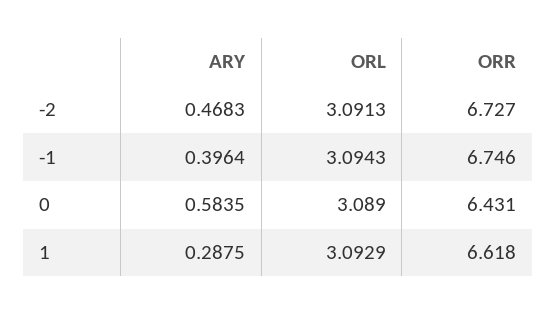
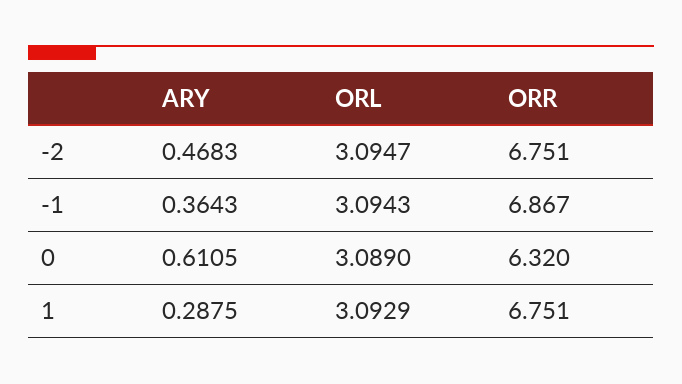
  {
    "ARY": {
      "-2": 0.4683,
-     "-1": 0.3964,
+     "-1": 0.3643,
-     "0": 0.5835,
+     "0": 0.6105,
      "1": 0.2875
    },
    "ORL": {
-     "-2": 3.0913,
+     "-2": 3.0947,
      "-1": 3.0943,
      "0": 3.089,
      "1": 3.0929
    },
    "ORR": {
-     "-2": 6.727,
+     "-2": 6.751,
-     "-1": 6.746,
+     "-1": 6.867,
-     "0": 6.431,
+     "0": 6.32,
-     "1": 6.618
+     "1": 6.751
    }
  }

